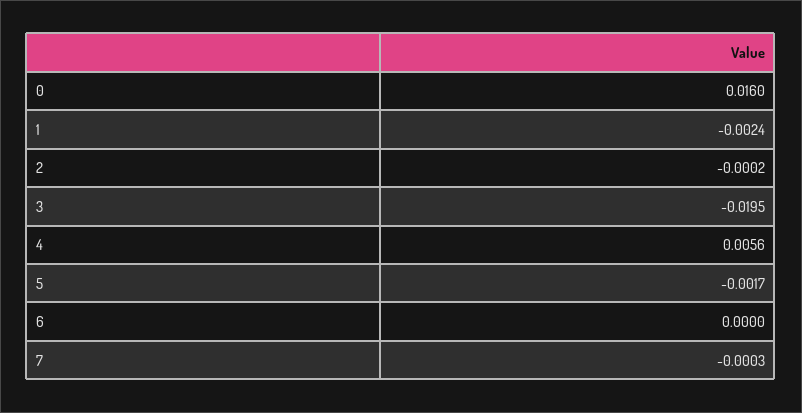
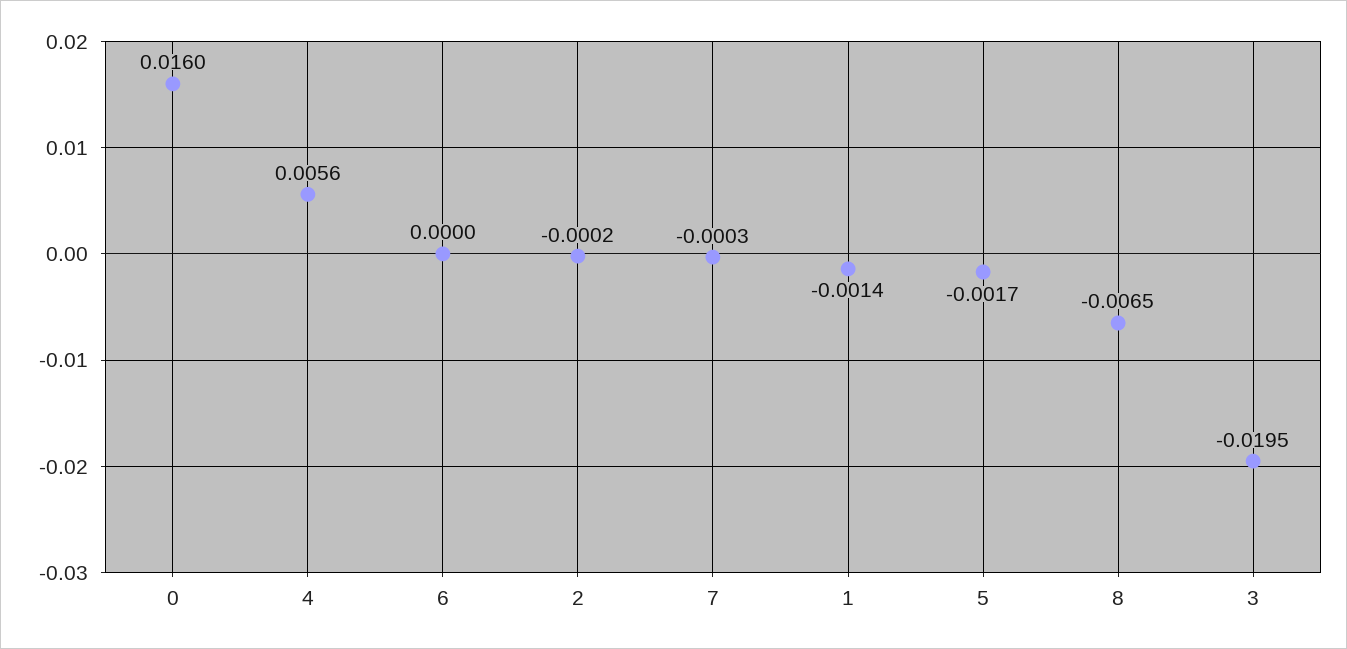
  {
    "0": 0.016,
-   "1": -0.0024,
+   "1": -0.0014,
    "2": -0.0002,
    "3": -0.0195,
    "4": 0.0056,
    "5": -0.0017,
    "6": 0,
-   "7": -0.0003
+   "7": -0.0003,
+   "8": -0.0065
  }

